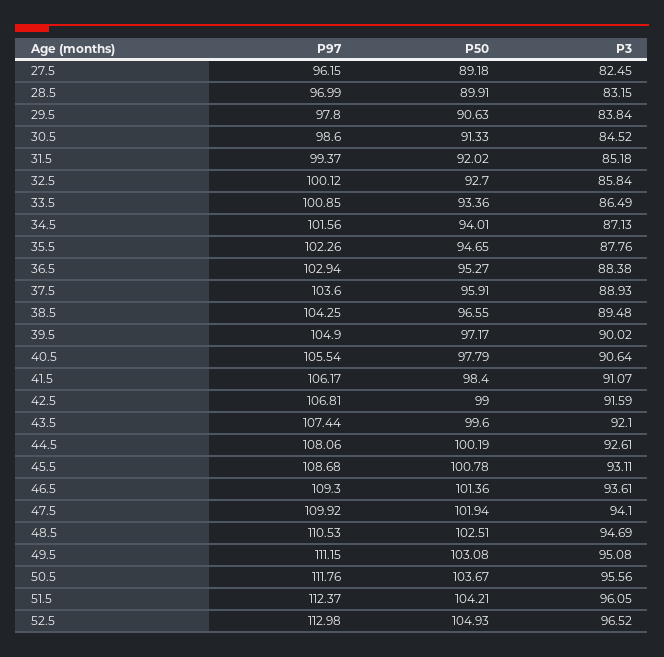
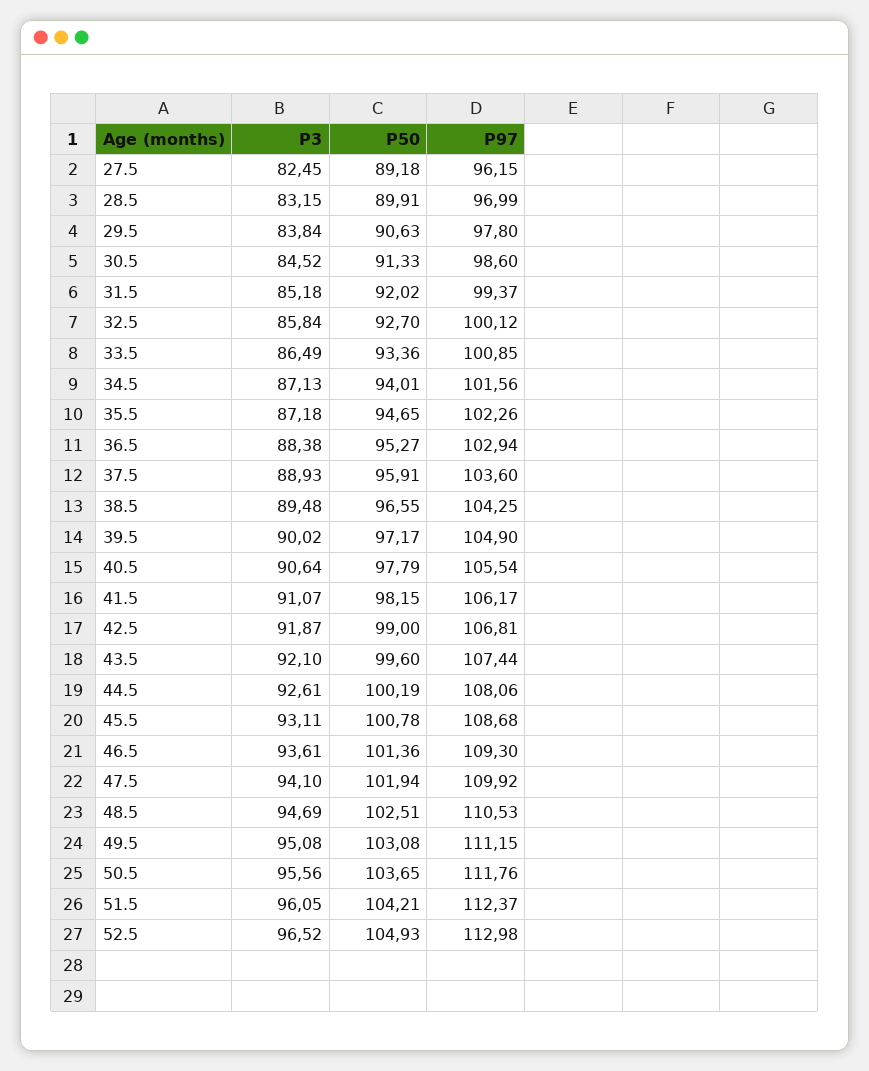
  {
    "P97": {
      "27.5": 96.15,
      "28.5": 96.99,
      "29.5": 97.8,
      "30.5": 98.6,
      "31.5": 99.37,
      "32.5": 100.12,
      "33.5": 100.85,
      "34.5": 101.56,
      "35.5": 102.26,
      "36.5": 102.94,
      "37.5": 103.6,
      "38.5": 104.25,
      "39.5": 104.9,
      "40.5": 105.54,
      "41.5": 106.17,
      "42.5": 106.81,
      "43.5": 107.44,
      "44.5": 108.06,
      "45.5": 108.68,
      "46.5": 109.3,
      "47.5": 109.92,
      "48.5": 110.53,
      "49.5": 111.15,
      "50.5": 111.76,
      "51.5": 112.37,
      "52.5": 112.98
    },
    "P50": {
      "27.5": 89.18,
      "28.5": 89.91,
      "29.5": 90.63,
      "30.5": 91.33,
      "31.5": 92.02,
      "32.5": 92.7,
      "33.5": 93.36,
      "34.5": 94.01,
      "35.5": 94.65,
      "36.5": 95.27,
      "37.5": 95.91,
      "38.5": 96.55,
      "39.5": 97.17,
      "40.5": 97.79,
-     "41.5": 98.4,
+     "41.5": 98.15,
      "42.5": 99,
      "43.5": 99.6,
      "44.5": 100.19,
      "45.5": 100.78,
      "46.5": 101.36,
      "47.5": 101.94,
      "48.5": 102.51,
      "49.5": 103.08,
-     "50.5": 103.67,
+     "50.5": 103.65,
      "51.5": 104.21,
      "52.5": 104.93
    },
    "P3": {
      "27.5": 82.45,
      "28.5": 83.15,
      "29.5": 83.84,
      "30.5": 84.52,
      "31.5": 85.18,
      "32.5": 85.84,
      "33.5": 86.49,
      "34.5": 87.13,
-     "35.5": 87.76,
+     "35.5": 87.18,
      "36.5": 88.38,
      "37.5": 88.93,
      "38.5": 89.48,
      "39.5": 90.02,
      "40.5": 90.64,
      "41.5": 91.07,
-     "42.5": 91.59,
+     "42.5": 91.87,
      "43.5": 92.1,
      "44.5": 92.61,
      "45.5": 93.11,
      "46.5": 93.61,
      "47.5": 94.1,
      "48.5": 94.69,
      "49.5": 95.08,
      "50.5": 95.56,
      "51.5": 96.05,
      "52.5": 96.52
    }
  }

